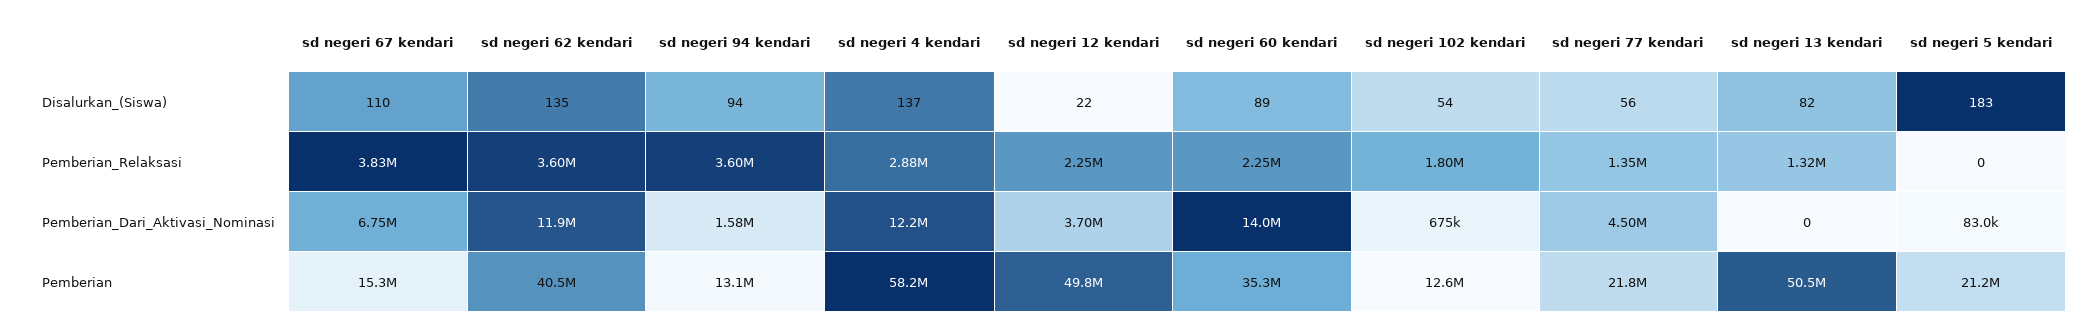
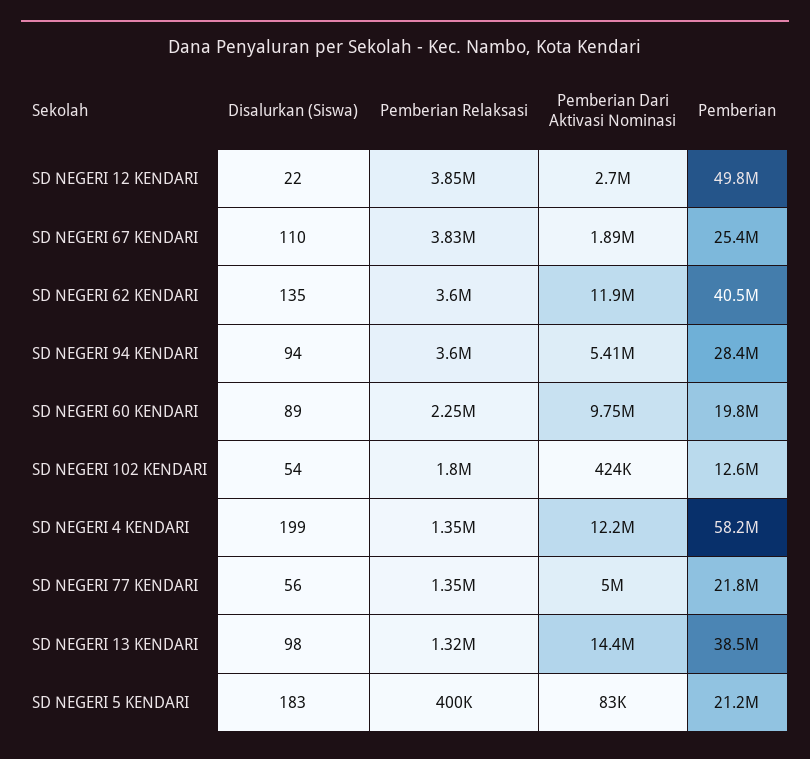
  {
    "sd negeri 67 kendari": {
      "Disalurkan_(Siswa)": 110,
      "Pemberian_Relaksasi": 3830000,
-     "Pemberian_Dari_Aktivasi_Nominasi": 6750000,
+     "Pemberian_Dari_Aktivasi_Nominasi": 1890000,
-     "Pemberian": 15300000
+     "Pemberian": 25400000
    },
    "sd negeri 62 kendari": {
      "Disalurkan_(Siswa)": 135,
      "Pemberian_Relaksasi": 3600000,
      "Pemberian_Dari_Aktivasi_Nominasi": 11900000,
      "Pemberian": 40500000
    },
    "sd negeri 94 kendari": {
      "Disalurkan_(Siswa)": 94,
      "Pemberian_Relaksasi": 3600000,
-     "Pemberian_Dari_Aktivasi_Nominasi": 1580000,
+     "Pemberian_Dari_Aktivasi_Nominasi": 5410000,
-     "Pemberian": 13100000
+     "Pemberian": 28400000
    },
    "sd negeri 4 kendari": {
-     "Disalurkan_(Siswa)": 137,
+     "Disalurkan_(Siswa)": 199,
-     "Pemberian_Relaksasi": 2880000,
+     "Pemberian_Relaksasi": 1350000,
      "Pemberian_Dari_Aktivasi_Nominasi": 12200000,
      "Pemberian": 58200000
    },
    "sd negeri 12 kendari": {
      "Disalurkan_(Siswa)": 22,
-     "Pemberian_Relaksasi": 2250000,
+     "Pemberian_Relaksasi": 3850000,
-     "Pemberian_Dari_Aktivasi_Nominasi": 3700000,
+     "Pemberian_Dari_Aktivasi_Nominasi": 2700000,
      "Pemberian": 49800000
    },
    "sd negeri 60 kendari": {
      "Disalurkan_(Siswa)": 89,
      "Pemberian_Relaksasi": 2250000,
-     "Pemberian_Dari_Aktivasi_Nominasi": 14000000,
+     "Pemberian_Dari_Aktivasi_Nominasi": 9750000,
-     "Pemberian": 35300000
+     "Pemberian": 19800000
    },
    "sd negeri 102 kendari": {
      "Disalurkan_(Siswa)": 54,
      "Pemberian_Relaksasi": 1800000,
-     "Pemberian_Dari_Aktivasi_Nominasi": 675000,
+     "Pemberian_Dari_Aktivasi_Nominasi": 424000,
      "Pemberian": 12600000
    },
    "sd negeri 77 kendari": {
      "Disalurkan_(Siswa)": 56,
      "Pemberian_Relaksasi": 1350000,
-     "Pemberian_Dari_Aktivasi_Nominasi": 4500000,
+     "Pemberian_Dari_Aktivasi_Nominasi": 5000000,
      "Pemberian": 21800000
    },
    "sd negeri 13 kendari": {
-     "Disalurkan_(Siswa)": 82,
+     "Disalurkan_(Siswa)": 98,
      "Pemberian_Relaksasi": 1320000,
-     "Pemberian_Dari_Aktivasi_Nominasi": 0,
+     "Pemberian_Dari_Aktivasi_Nominasi": 14400000,
-     "Pemberian": 50500000
+     "Pemberian": 38500000
    },
    "sd negeri 5 kendari": {
      "Disalurkan_(Siswa)": 183,
-     "Pemberian_Relaksasi": 0,
+     "Pemberian_Relaksasi": 400000,
      "Pemberian_Dari_Aktivasi_Nominasi": 83000,
      "Pemberian": 21200000
    }
  }

